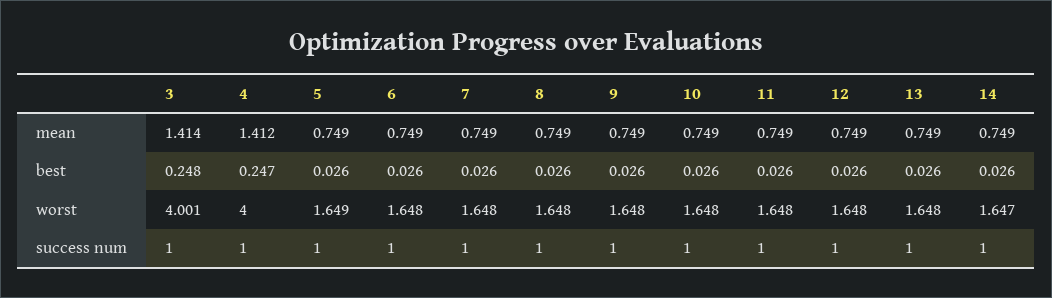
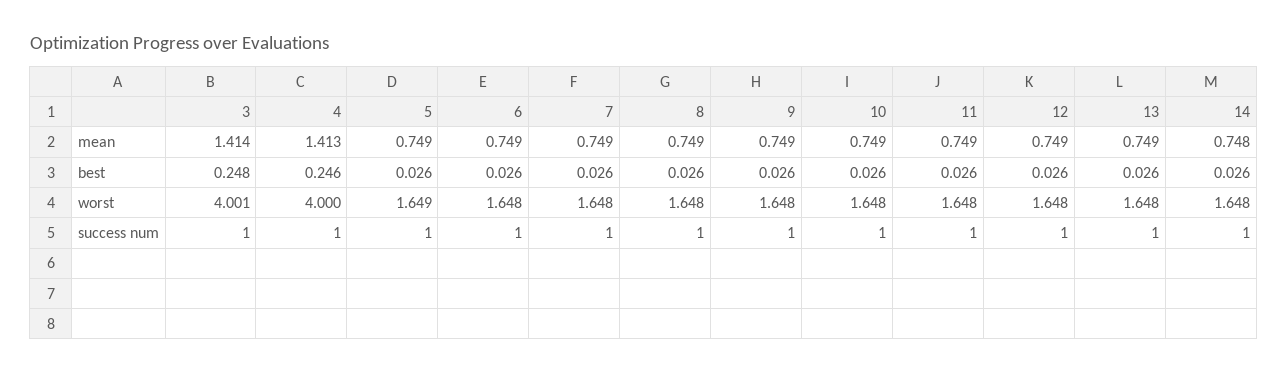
  {
    "3": {
      "mean": 1.414,
      "best": 0.248,
      "worst": 4.001,
      "success num": 1
    },
    "4": {
-     "mean": 1.412,
+     "mean": 1.413,
-     "best": 0.247,
+     "best": 0.246,
      "worst": 4,
      "success num": 1
    },
    "5": {
      "mean": 0.749,
      "best": 0.026,
      "worst": 1.649,
      "success num": 1
    },
    "6": {
      "mean": 0.749,
      "best": 0.026,
      "worst": 1.648,
      "success num": 1
    },
    "7": {
      "mean": 0.749,
      "best": 0.026,
      "worst": 1.648,
      "success num": 1
    },
    "8": {
      "mean": 0.749,
      "best": 0.026,
      "worst": 1.648,
      "success num": 1
    },
    "9": {
      "mean": 0.749,
      "best": 0.026,
      "worst": 1.648,
      "success num": 1
    },
    "10": {
      "mean": 0.749,
      "best": 0.026,
      "worst": 1.648,
      "success num": 1
    },
    "11": {
      "mean": 0.749,
      "best": 0.026,
      "worst": 1.648,
      "success num": 1
    },
    "12": {
      "mean": 0.749,
      "best": 0.026,
      "worst": 1.648,
      "success num": 1
    },
    "13": {
      "mean": 0.749,
      "best": 0.026,
      "worst": 1.648,
      "success num": 1
    },
    "14": {
-     "mean": 0.749,
+     "mean": 0.748,
      "best": 0.026,
-     "worst": 1.647,
+     "worst": 1.648,
      "success num": 1
    }
  }

